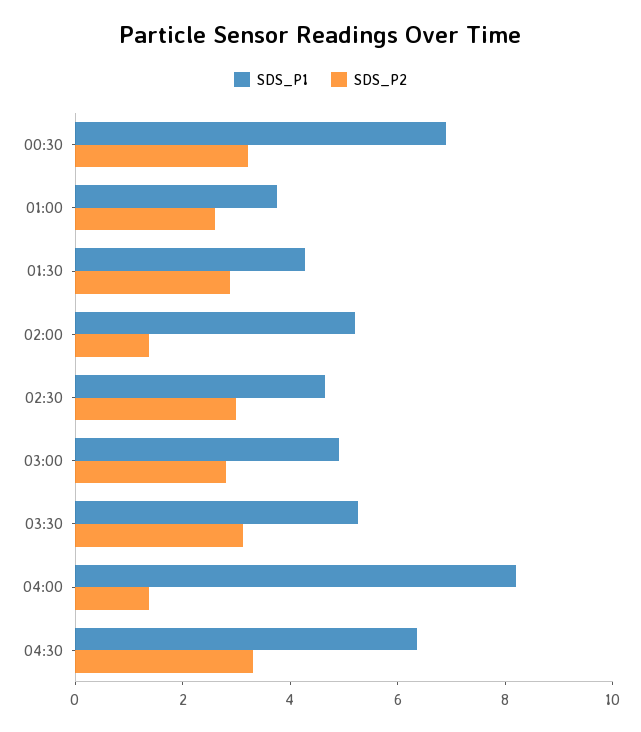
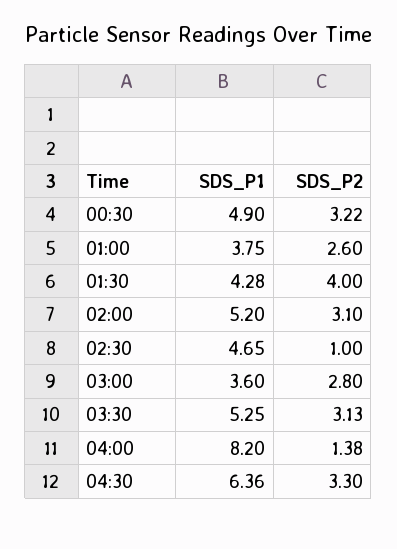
  {
    "SDS_P1": {
-     "00:30": 7,
+     "00:30": 4.9,
      "01:00": 3.75,
      "01:30": 4.28,
      "02:00": 5.2,
      "02:30": 4.65,
-     "03:00": 5,
+     "03:00": 3.6,
      "03:30": 5.25,
      "04:00": 8.2,
      "04:30": 6.36
    },
    "SDS_P2": {
      "00:30": 3.22,
      "01:00": 2.6,
-     "01:30": 3,
+     "01:30": 4,
-     "02:00": 1.5,
+     "02:00": 3.1,
-     "02:30": 3,
+     "02:30": 1,
      "03:00": 2.8,
      "03:30": 3.13,
      "04:00": 1.38,
      "04:30": 3.3
    }
  }

